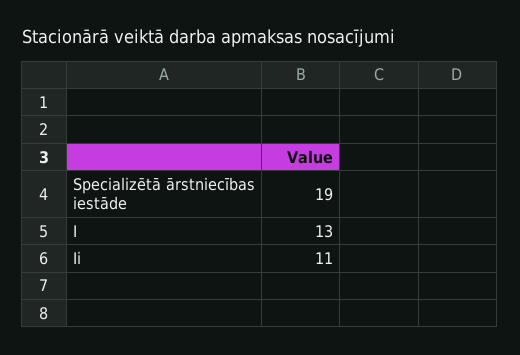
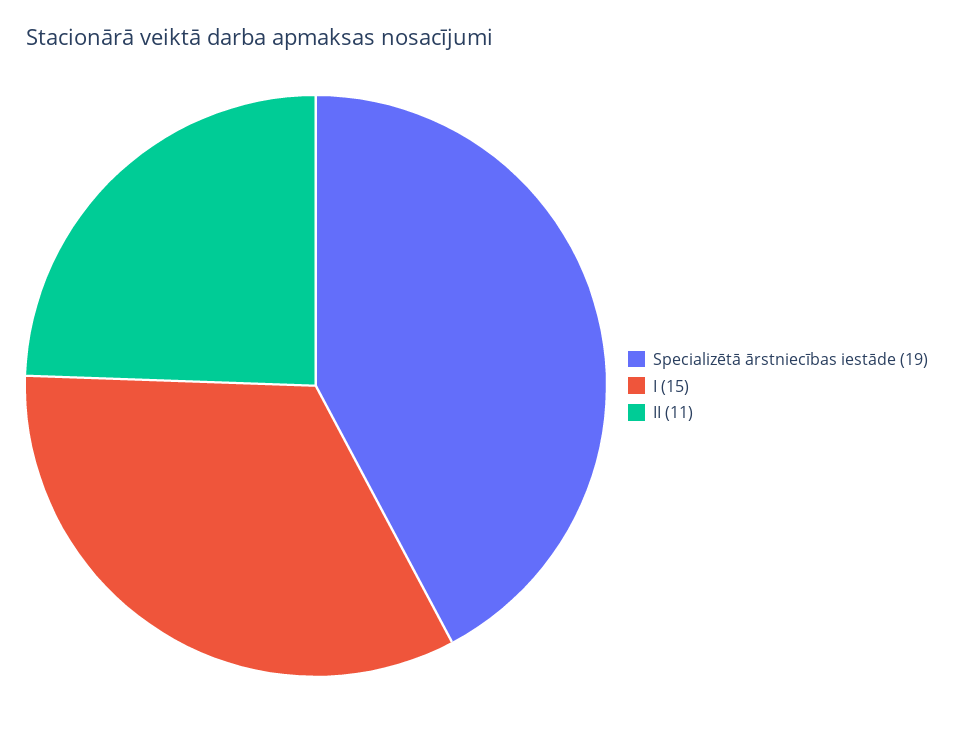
  {
    "Specializētā ārstniecības iestāde": 19,
-   "I": 13,
+   "I": 15,
    "Ii": 11
  }

